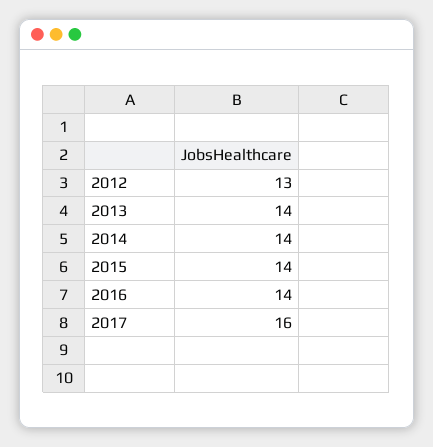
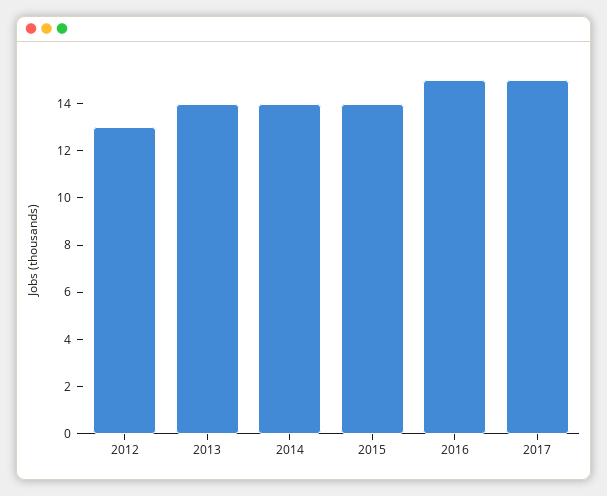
  {
    "2012": 13,
    "2013": 14,
    "2014": 14,
    "2015": 14,
-   "2016": 14,
+   "2016": 15,
-   "2017": 16
+   "2017": 15
  }

